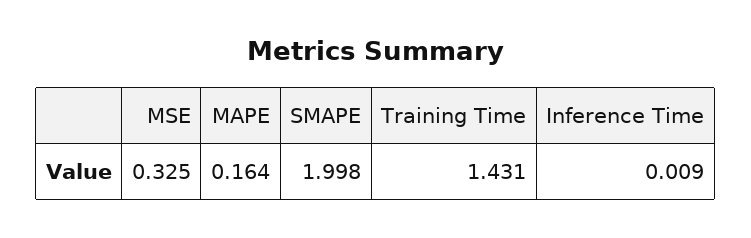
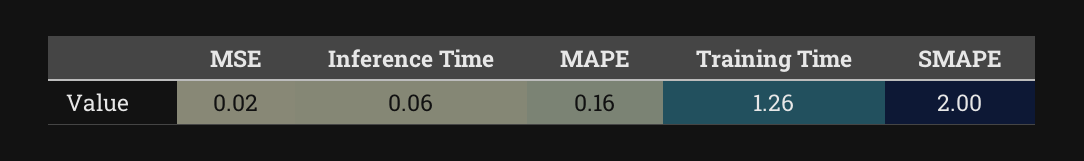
  {
-   "MSE": 0.325,
+   "MSE": 0.02,
    "MAPE": 0.164,
    "SMAPE": 1.998,
-   "Training Time": 1.431,
+   "Training Time": 1.26,
-   "Inference Time": 0.009
+   "Inference Time": 0.06
  }

